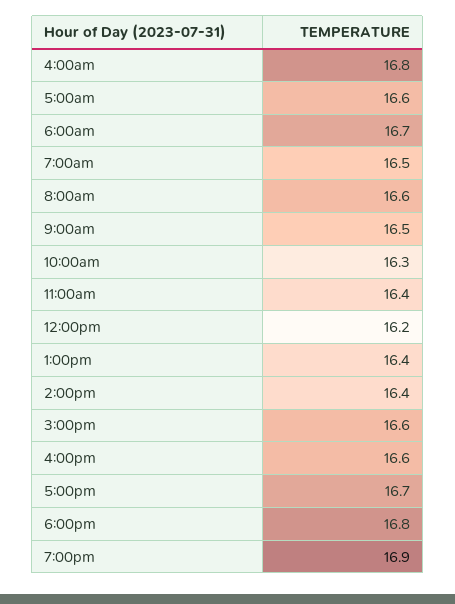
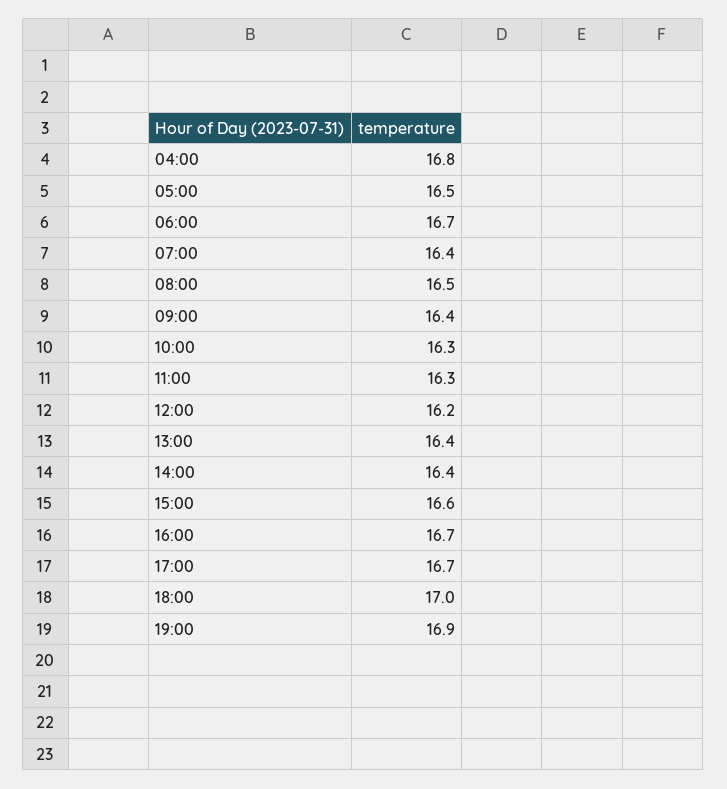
  {
    "4:00am": 16.8,
-   "5:00am": 16.6,
+   "5:00am": 16.5,
    "6:00am": 16.7,
-   "7:00am": 16.5,
+   "7:00am": 16.4,
-   "8:00am": 16.6,
+   "8:00am": 16.5,
-   "9:00am": 16.5,
+   "9:00am": 16.4,
    "10:00am": 16.3,
-   "11:00am": 16.4,
+   "11:00am": 16.3,
    "12:00pm": 16.2,
    "1:00pm": 16.4,
    "2:00pm": 16.4,
    "3:00pm": 16.6,
-   "4:00pm": 16.6,
+   "4:00pm": 16.7,
    "5:00pm": 16.7,
-   "6:00pm": 16.8,
+   "6:00pm": 17,
    "7:00pm": 16.9
  }

